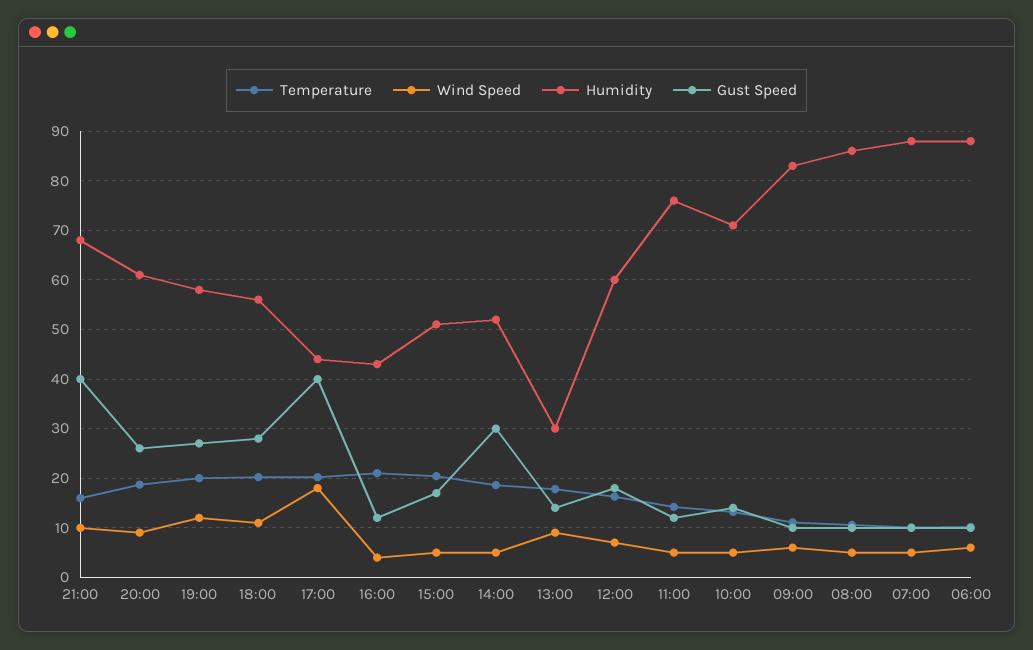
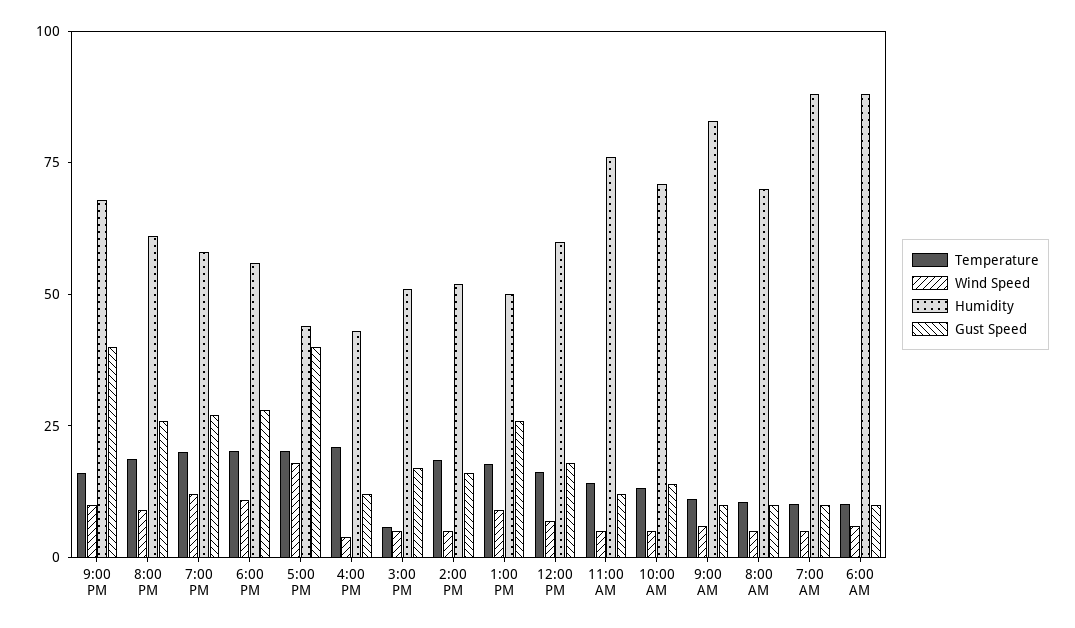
  {
    "Temperature": {
      "21:00": 16,
      "20:00": 18,
      "19:00": 20,
      "18:00": 20,
      "17:00": 20,
      "16:00": 22,
-     "15:00": 20,
+     "15:00": 5,
      "14:00": 18,
      "13:00": 18,
      "12:00": 16,
      "11:00": 14,
      "10:00": 14,
      "09:00": 12,
      "08:00": 10,
      "07:00": 10,
      "06:00": 10
    },
    "Wind Speed": {
      "21:00": 10,
      "20:00": 10,
      "19:00": 12,
      "18:00": 12,
      "17:00": 18,
      "16:00": 4,
      "15:00": 6,
      "14:00": 6,
      "13:00": 10,
      "12:00": 8,
      "11:00": 6,
      "10:00": 6,
      "09:00": 6,
      "08:00": 6,
      "07:00": 6,
      "06:00": 6
    },
    "Humidity": {
      "21:00": 68,
      "20:00": 62,
      "19:00": 58,
      "18:00": 56,
      "17:00": 44,
      "16:00": 44,
      "15:00": 52,
      "14:00": 52,
-     "13:00": 30,
+     "13:00": 50,
      "12:00": 60,
      "11:00": 76,
      "10:00": 72,
      "09:00": 84,
-     "08:00": 86,
+     "08:00": 70,
      "07:00": 88,
      "06:00": 88
    },
    "Gust Speed": {
      "21:00": 40,
      "20:00": 26,
      "19:00": 28,
      "18:00": 28,
      "17:00": 40,
      "16:00": 12,
      "15:00": 18,
-     "14:00": 30,
+     "14:00": 15,
-     "13:00": 14,
+     "13:00": 25,
      "12:00": 18,
      "11:00": 12,
      "10:00": 14,
      "09:00": 10,
      "08:00": 10,
      "07:00": 10,
      "06:00": 10
    }
  }

